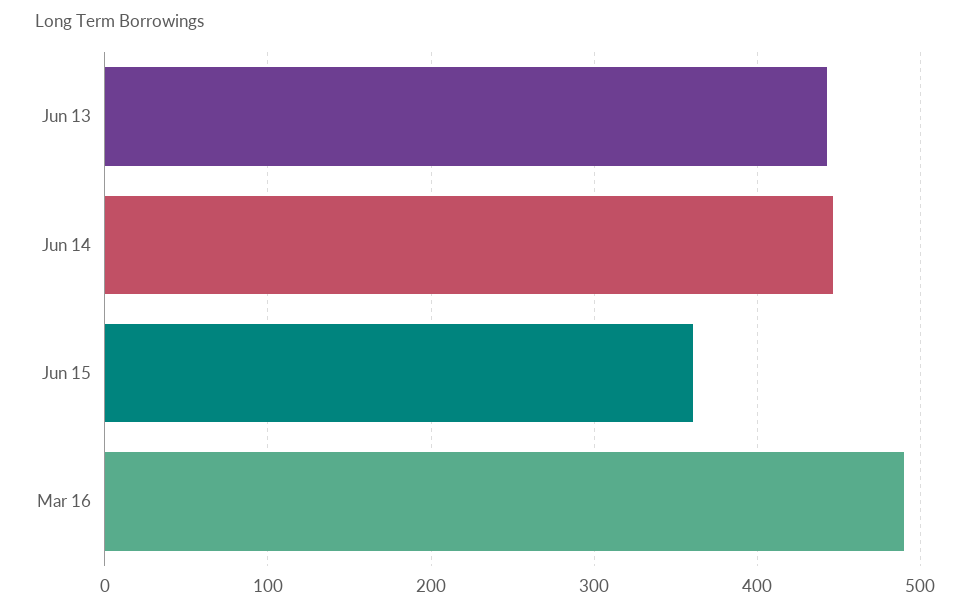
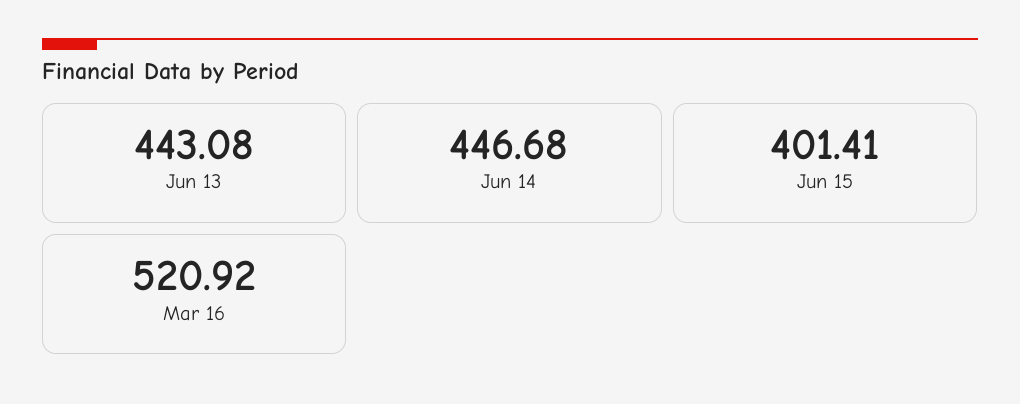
  {
    "Jun 13": 443.08,
    "Jun 14": 446.68,
-   "Jun 15": 360,
+   "Jun 15": 401.41,
-   "Mar 16": 490
+   "Mar 16": 520.92
  }

